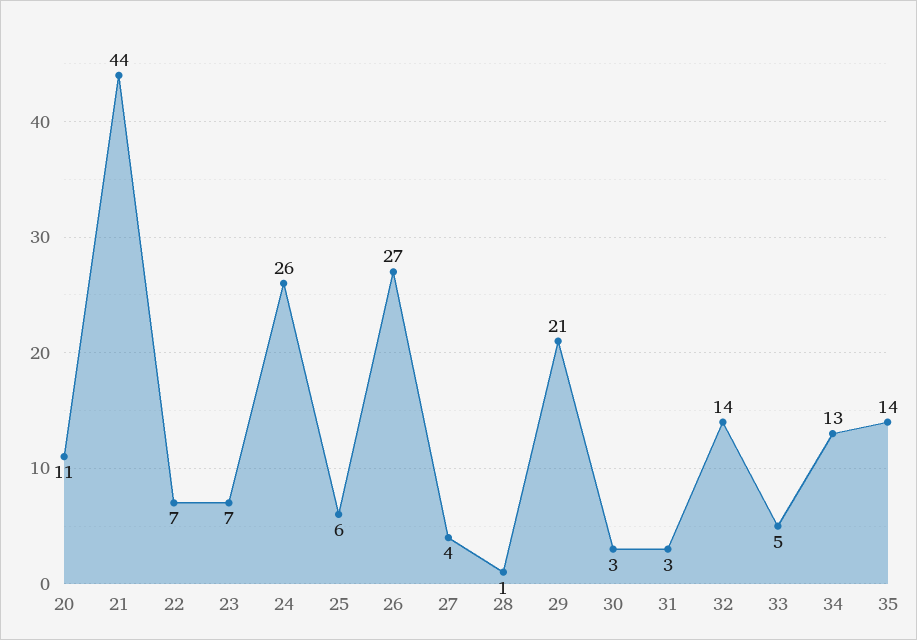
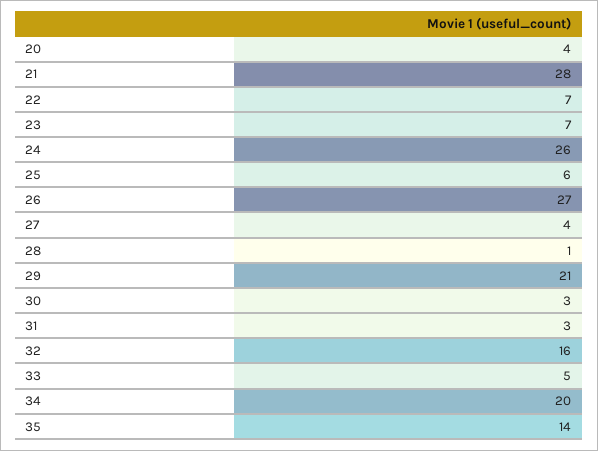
  {
-   "20": 11,
+   "20": 4,
-   "21": 44,
+   "21": 28,
    "22": 7,
    "23": 7,
    "24": 26,
    "25": 6,
    "26": 27,
    "27": 4,
    "28": 1,
    "29": 21,
    "30": 3,
    "31": 3,
-   "32": 14,
+   "32": 16,
    "33": 5,
-   "34": 13,
+   "34": 20,
    "35": 14
  }

